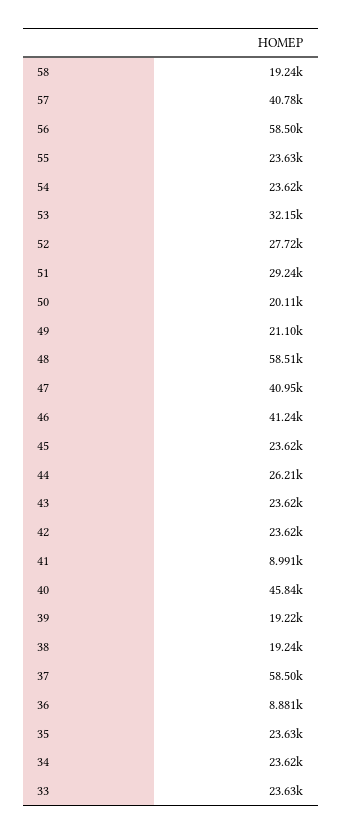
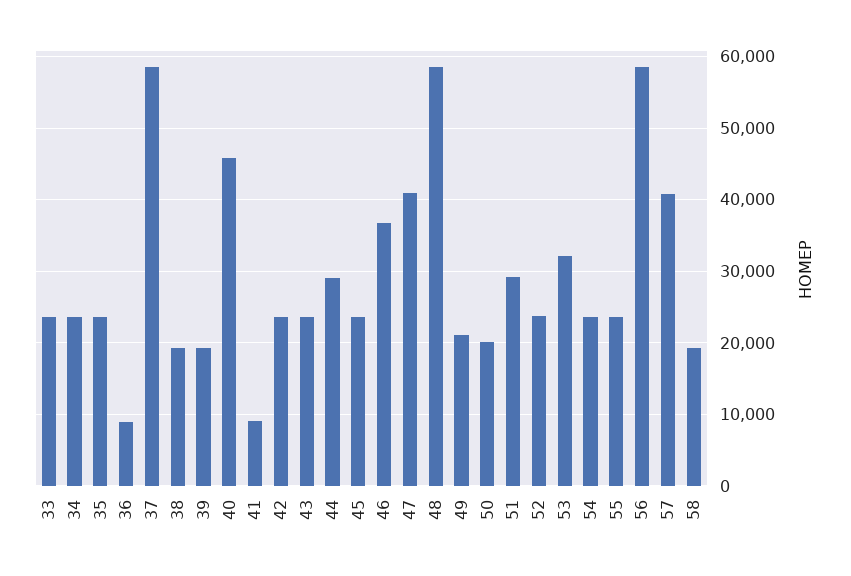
  {
    "58": 19240,
    "57": 40780,
    "56": 58500,
    "55": 23630,
    "54": 23620,
    "53": 32150,
-   "52": 27720,
+   "52": 24000,
    "51": 29240,
    "50": 20110,
    "49": 21100,
    "48": 58510,
    "47": 40950,
-   "46": 41240,
+   "46": 37000,
    "45": 23620,
-   "44": 26210,
+   "44": 29000,
    "43": 23620,
    "42": 23620,
    "41": 8991,
    "40": 45840,
    "39": 19220,
    "38": 19240,
    "37": 58500,
    "36": 8881,
    "35": 23630,
    "34": 23620,
    "33": 23630
  }

